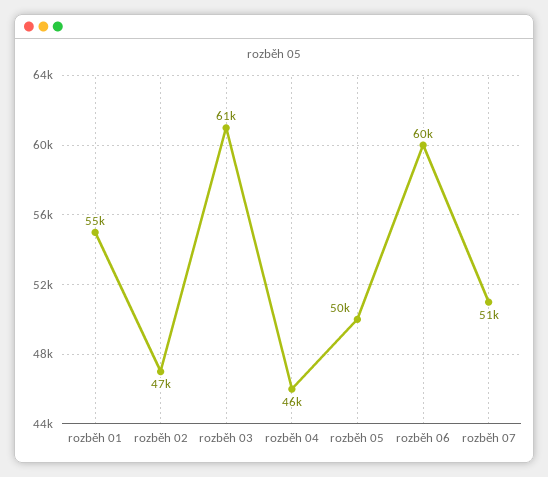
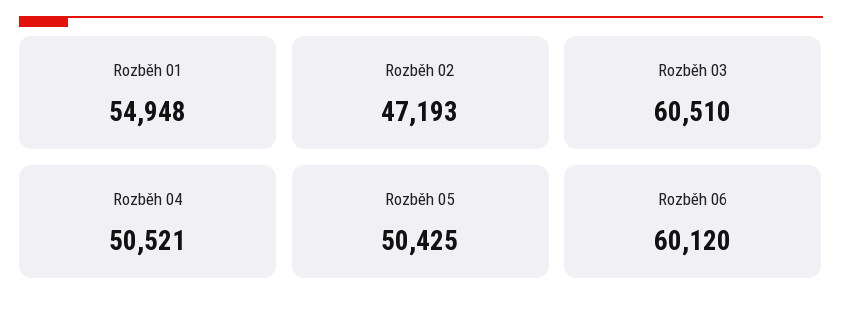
  {
    "rozběh 01": 54948,
    "rozběh 02": 47193,
    "rozběh 03": 60510,
-   "rozběh 04": 46000,
+   "rozběh 04": 50521,
    "rozběh 05": 50425,
-   "rozběh 06": 60120,
+   "rozběh 06": 60120
-   "rozběh 07": 51000
  }

